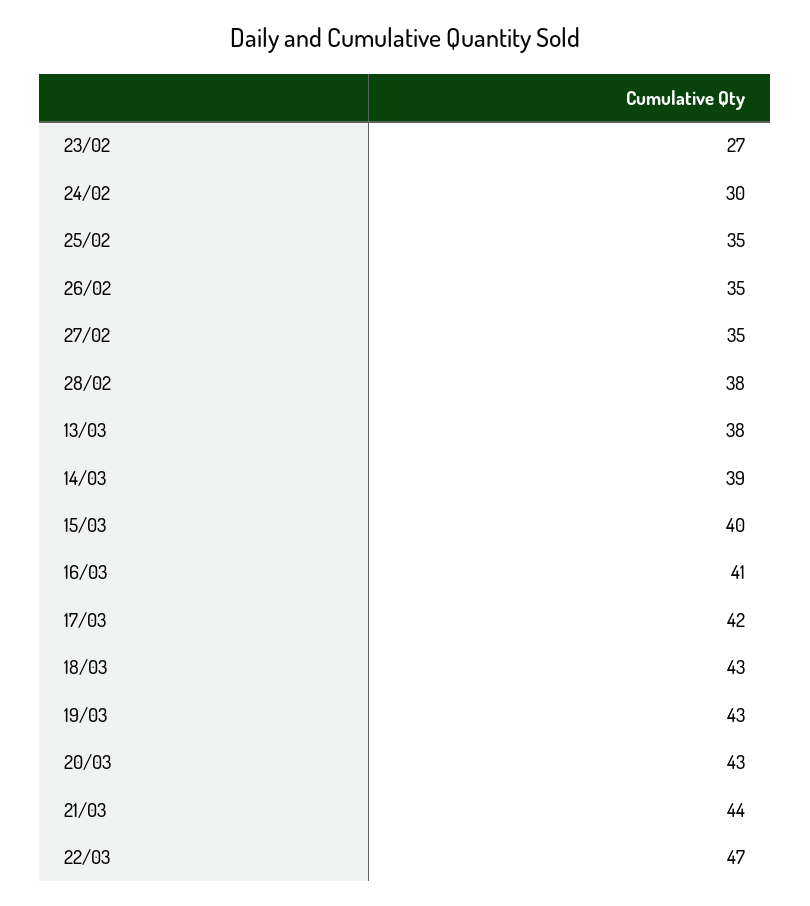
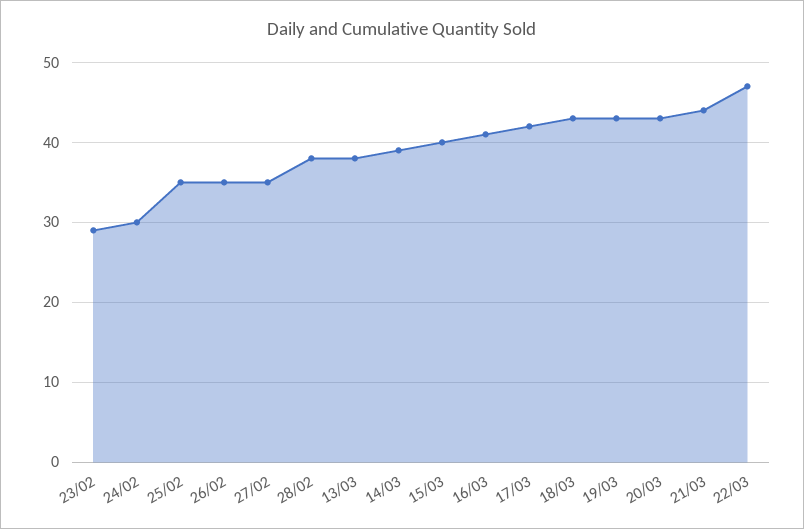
  {
-   "23/02": 27,
+   "23/02": 29,
    "24/02": 30,
    "25/02": 35,
    "26/02": 35,
    "27/02": 35,
    "28/02": 38,
    "13/03": 38,
    "14/03": 39,
    "15/03": 40,
    "16/03": 41,
    "17/03": 42,
    "18/03": 43,
    "19/03": 43,
    "20/03": 43,
    "21/03": 44,
    "22/03": 47
  }

